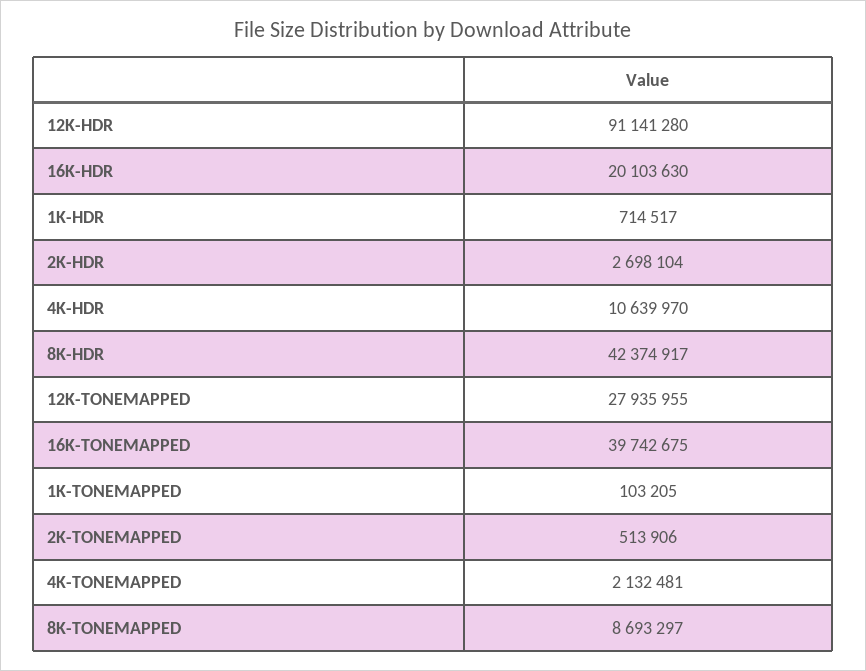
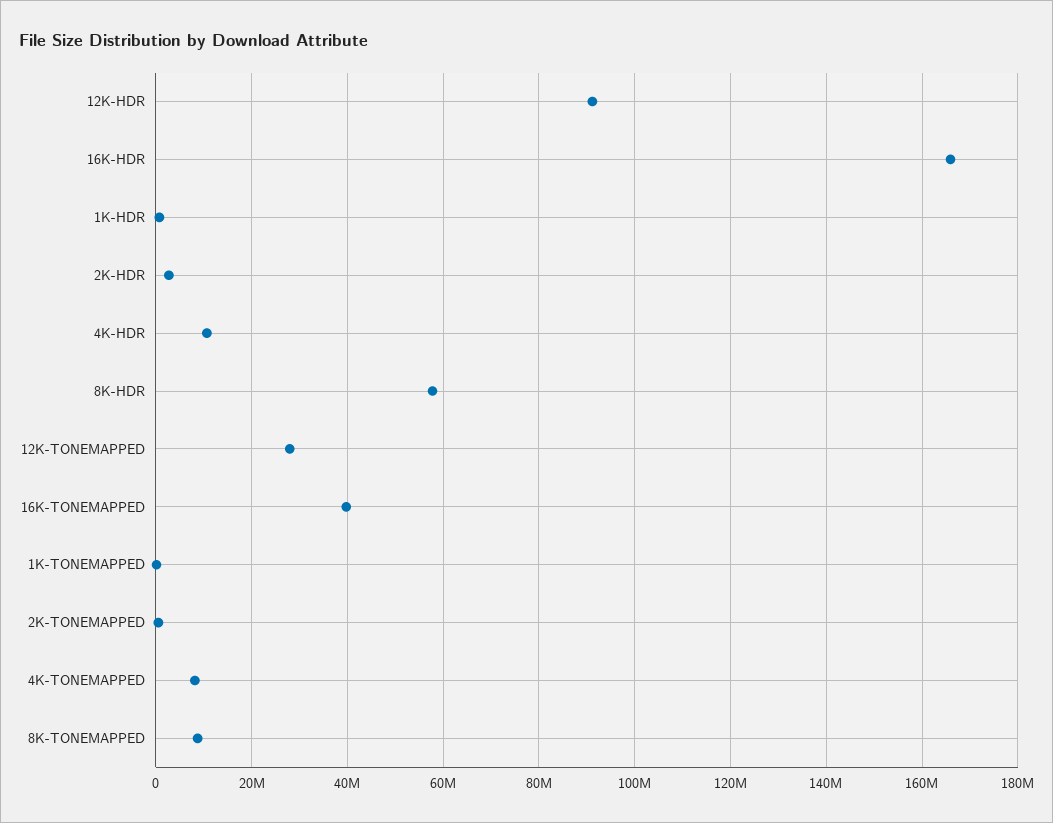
  {
    "12K-HDR": 91141280,
-   "16K-HDR": 20103630,
+   "16K-HDR": 166000000,
    "1K-HDR": 714517,
    "2K-HDR": 2698104,
    "4K-HDR": 10639970,
-   "8K-HDR": 42374917,
+   "8K-HDR": 58000000,
    "12K-TONEMAPPED": 27935955,
    "16K-TONEMAPPED": 39742675,
    "1K-TONEMAPPED": 103205,
    "2K-TONEMAPPED": 513906,
-   "4K-TONEMAPPED": 2132481,
+   "4K-TONEMAPPED": 8000000,
    "8K-TONEMAPPED": 8693297
  }

